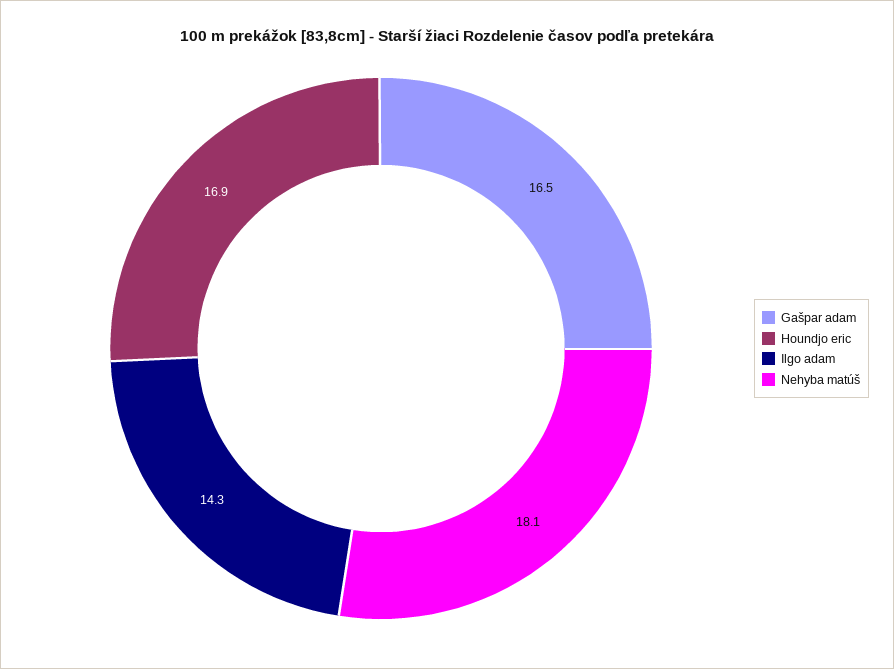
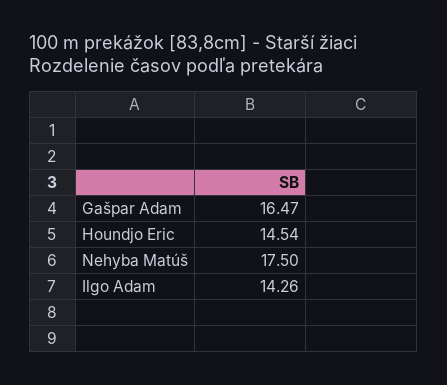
  {
    "Gašpar adam": 16.47,
-   "Houndjo eric": 16.9,
+   "Houndjo eric": 14.54,
    "Ilgo adam": 14.26,
-   "Nehyba matúš": 18.1
+   "Nehyba matúš": 17.5
  }

